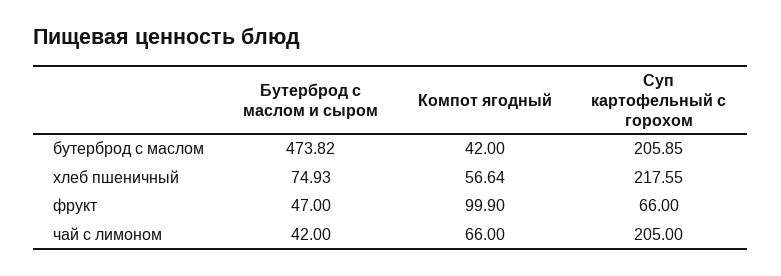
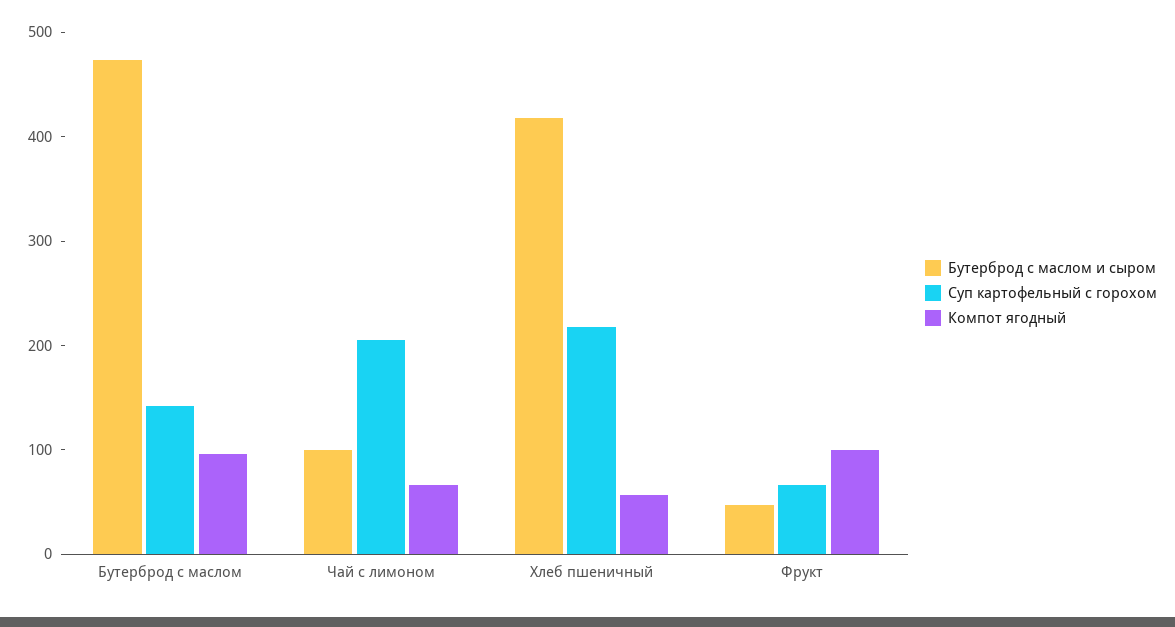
  {
    "Бутерброд с маслом и сыром": {
      "бутерброд с маслом": 473.82,
-     "хлеб пшеничный": 74.93,
+     "хлеб пшеничный": 420,
      "фрукт": 47,
-     "чай с лимоном": 42
+     "чай с лимоном": 100
    },
    "Компот ягодный": {
-     "бутерброд с маслом": 42,
+     "бутерброд с маслом": 100,
      "хлеб пшеничный": 56.64,
      "фрукт": 99.9,
      "чай с лимоном": 66
    },
    "Суп картофельный с горохом": {
-     "бутерброд с маслом": 205.85,
+     "бутерброд с маслом": 140,
      "хлеб пшеничный": 217.55,
      "фрукт": 66,
      "чай с лимоном": 205
    }
  }

